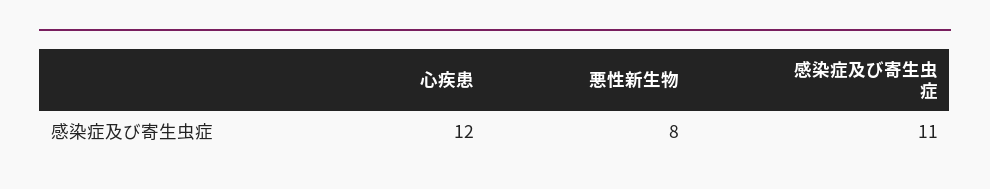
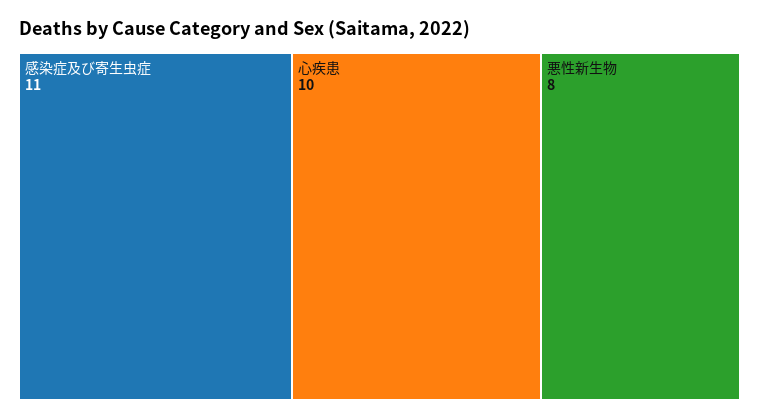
  {
-   "心疾患": 12,
+   "心疾患": 10,
    "悪性新生物": 8,
    "感染症及び寄生虫症": 11
  }

